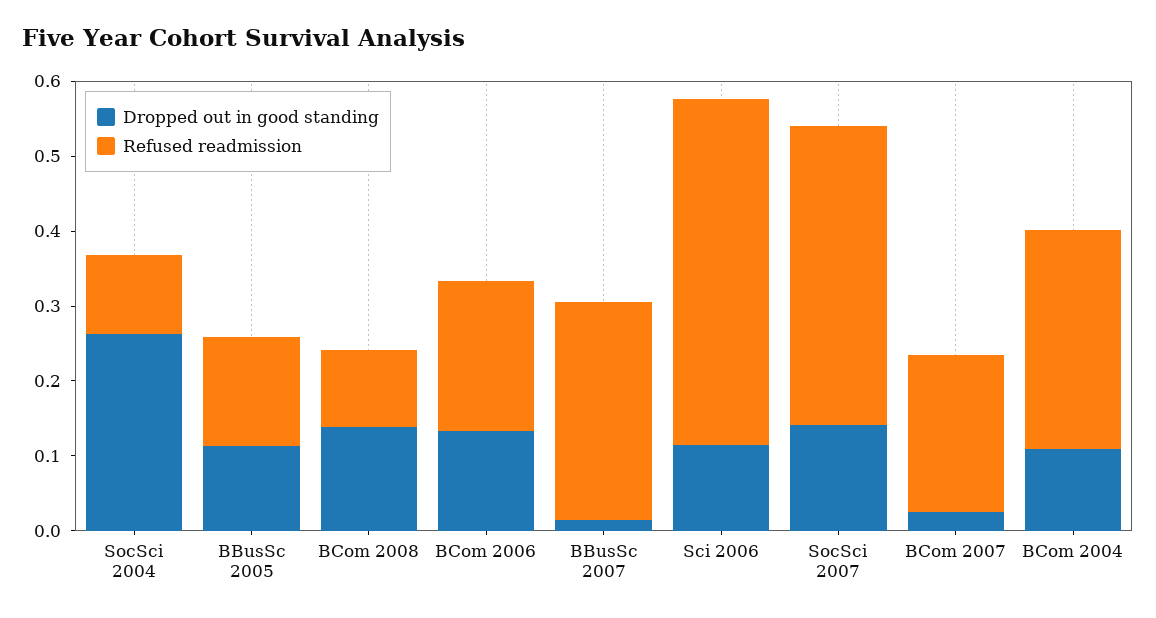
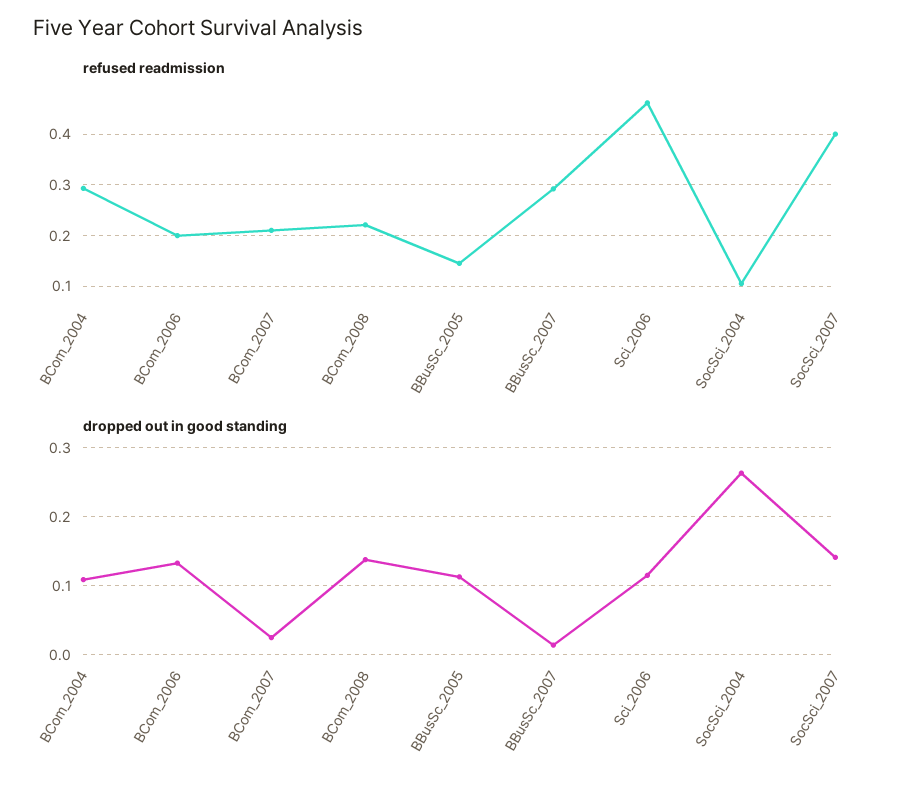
  {
    "Dropped out in good standing": {
      "SocSci 2004": 0.26,
      "BBusSc 2005": 0.11,
      "BCom 2008": 0.14,
      "BCom 2006": 0.13,
      "BBusSc 2007": 0.01,
      "Sci 2006": 0.12,
      "SocSci 2007": 0.14,
      "BCom 2007": 0.03,
      "BCom 2004": 0.11
    },
    "Refused readmission": {
      "SocSci 2004": 0.1,
      "BBusSc 2005": 0.14,
-     "BCom 2008": 0.1,
+     "BCom 2008": 0.22,
      "BCom 2006": 0.2,
      "BBusSc 2007": 0.3,
      "Sci 2006": 0.46,
      "SocSci 2007": 0.4,
      "BCom 2007": 0.22,
      "BCom 2004": 0.3
    }
  }

